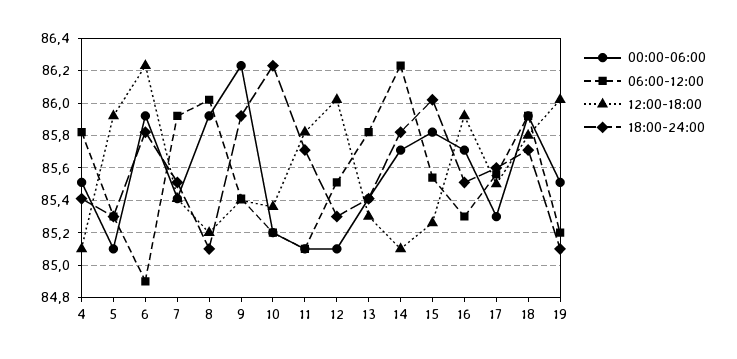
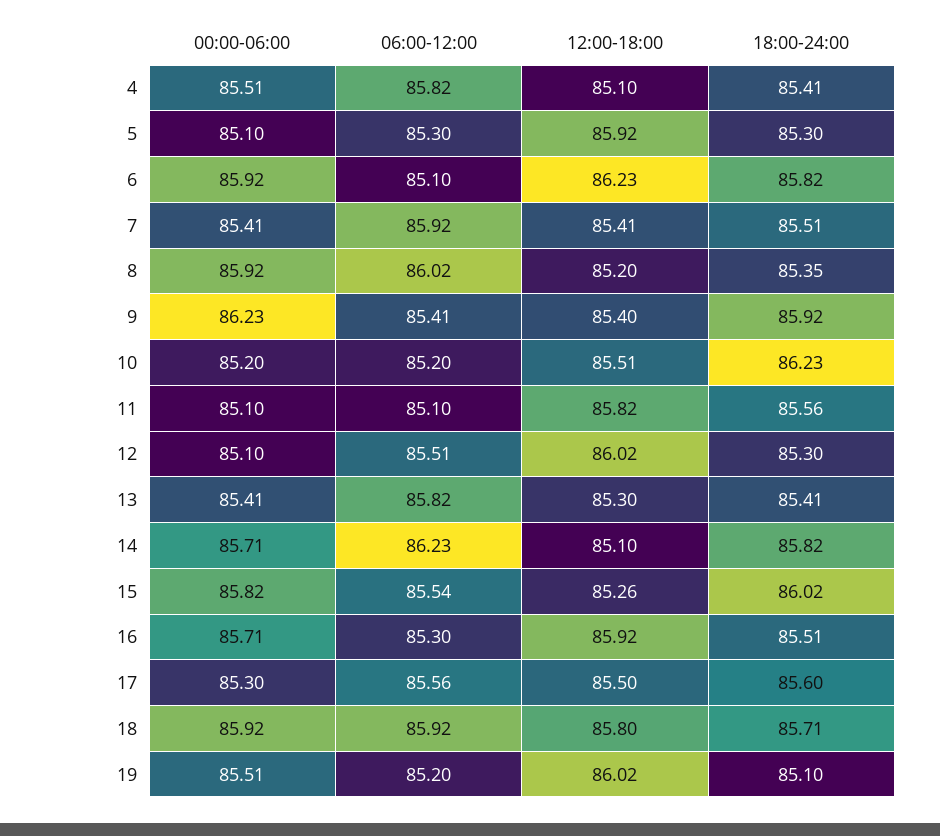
  {
    "00:00-06:00": {
      "4": 85.51,
      "5": 85.1,
      "6": 85.92,
      "7": 85.41,
      "8": 85.92,
      "9": 86.23,
      "10": 85.2,
      "11": 85.1,
      "12": 85.1,
      "13": 85.41,
      "14": 85.71,
      "15": 85.82,
      "16": 85.71,
      "17": 85.3,
      "18": 85.92,
      "19": 85.51
    },
    "06:00-12:00": {
      "4": 85.82,
      "5": 85.3,
-     "6": 84.9,
+     "6": 85.1,
      "7": 85.92,
      "8": 86.02,
      "9": 85.41,
      "10": 85.2,
      "11": 85.1,
      "12": 85.51,
      "13": 85.82,
      "14": 86.23,
      "15": 85.54,
      "16": 85.3,
      "17": 85.56,
      "18": 85.92,
      "19": 85.2
    },
    "12:00-18:00": {
      "4": 85.1,
      "5": 85.92,
      "6": 86.23,
      "7": 85.41,
      "8": 85.2,
      "9": 85.4,
-     "10": 85.35,
+     "10": 85.51,
      "11": 85.82,
      "12": 86.02,
      "13": 85.3,
      "14": 85.1,
      "15": 85.26,
      "16": 85.92,
      "17": 85.5,
      "18": 85.8,
      "19": 86.02
    },
    "18:00-24:00": {
      "4": 85.41,
      "5": 85.3,
      "6": 85.82,
      "7": 85.51,
-     "8": 85.1,
+     "8": 85.35,
      "9": 85.92,
      "10": 86.23,
-     "11": 85.7,
+     "11": 85.56,
      "12": 85.3,
      "13": 85.41,
      "14": 85.82,
      "15": 86.02,
      "16": 85.51,
      "17": 85.6,
      "18": 85.71,
      "19": 85.1
    }
  }

